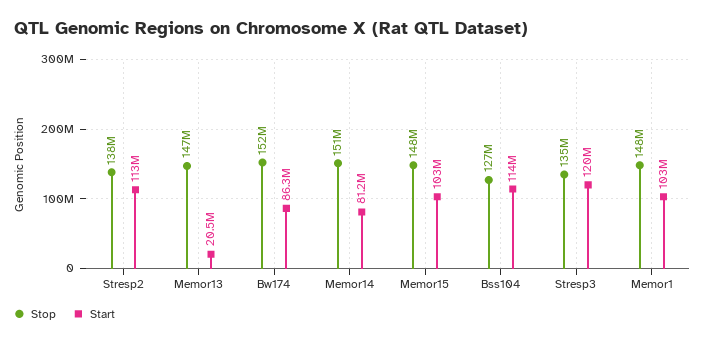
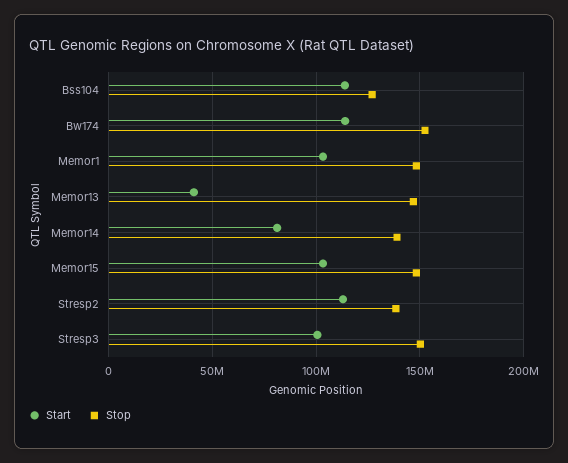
  {
    "Stop": {
      "Stresp2": 138000000,
      "Memor13": 147000000,
      "Bw174": 152000000,
-     "Memor14": 151000000,
+     "Memor14": 140000000,
      "Memor15": 148000000,
      "Bss104": 127000000,
-     "Stresp3": 135000000,
+     "Stresp3": 150000000,
      "Memor1": 148000000
    },
    "Start": {
      "Stresp2": 113000000,
-     "Memor13": 20500000,
+     "Memor13": 40000000,
-     "Bw174": 86300000,
+     "Bw174": 115000000,
      "Memor14": 81200000,
      "Memor15": 103000000,
      "Bss104": 114000000,
-     "Stresp3": 120000000,
+     "Stresp3": 100000000,
      "Memor1": 103000000
    }
  }

